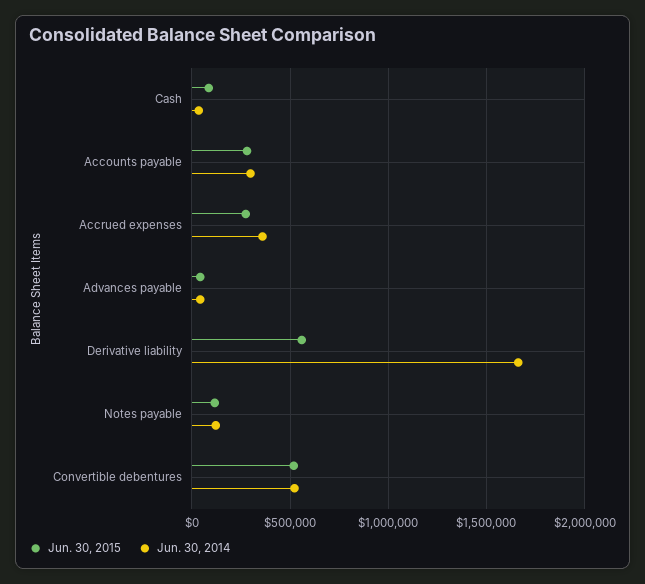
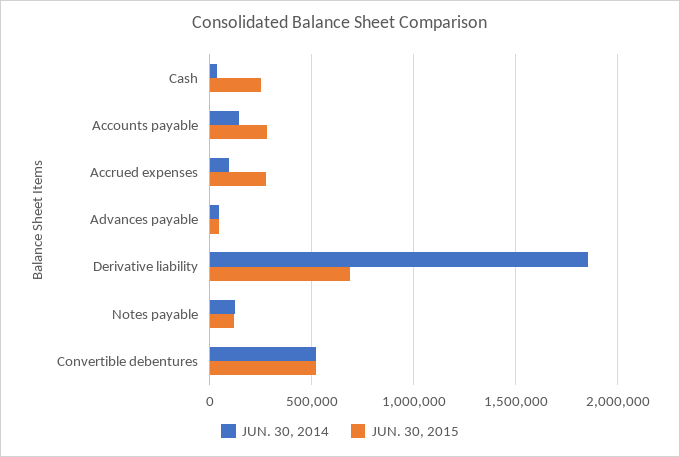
  {
    "Jun. 30, 2015": {
-     "Cash": 100000,
+     "Cash": 250000,
      "Accounts payable": 300000,
      "Accrued expenses": 250000,
      "Advances payable": 50000,
-     "Derivative liability": 550000,
+     "Derivative liability": 700000,
      "Notes payable": 100000,
      "Convertible debentures": 500000
    },
    "Jun. 30, 2014": {
      "Cash": 50000,
-     "Accounts payable": 300000,
+     "Accounts payable": 150000,
-     "Accrued expenses": 350000,
+     "Accrued expenses": 100000,
      "Advances payable": 50000,
-     "Derivative liability": 1650000,
+     "Derivative liability": 1850000,
      "Notes payable": 100000,
      "Convertible debentures": 500000
    }
  }

